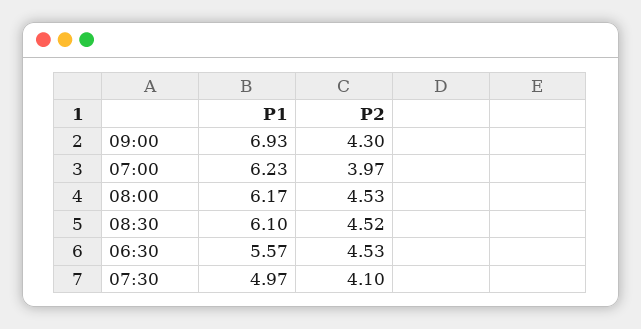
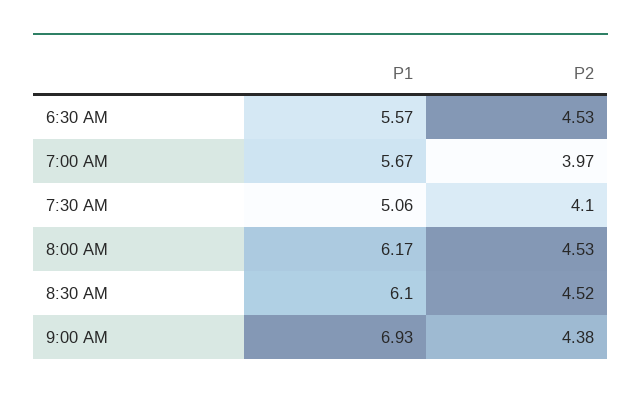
  {
    "P1": {
      "09:00": 6.93,
-     "07:00": 6.23,
+     "07:00": 5.67,
      "08:00": 6.17,
      "08:30": 6.1,
      "06:30": 5.57,
-     "07:30": 4.97
+     "07:30": 5.06
    },
    "P2": {
-     "09:00": 4.3,
+     "09:00": 4.38,
      "07:00": 3.97,
      "08:00": 4.53,
      "08:30": 4.52,
      "06:30": 4.53,
      "07:30": 4.1
    }
  }

